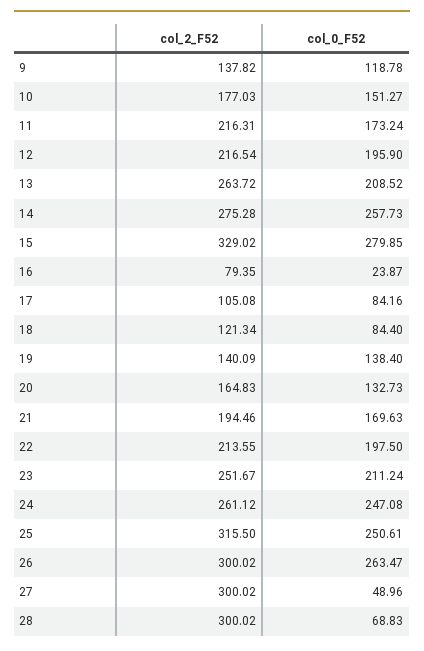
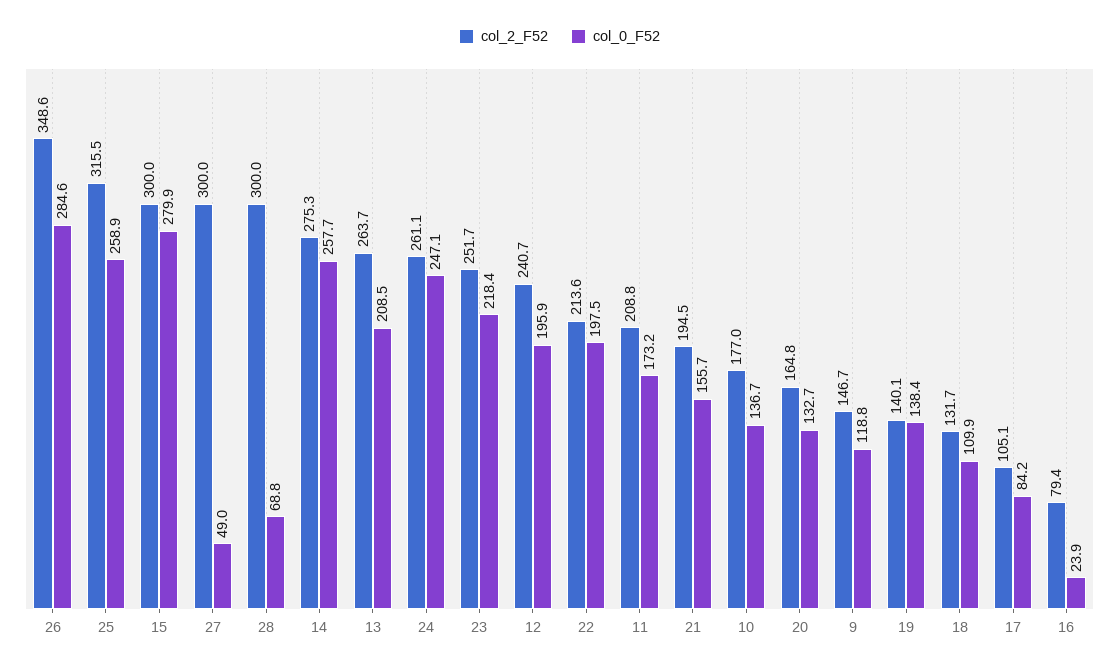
  {
    "col_2_F52": {
-     "9": 137.82,
+     "9": 146.7,
      "10": 177.03,
-     "11": 216.31,
+     "11": 208.8,
-     "12": 216.54,
+     "12": 240.7,
      "13": 263.72,
      "14": 275.28,
-     "15": 329.02,
+     "15": 300,
      "16": 79.35,
      "17": 105.08,
-     "18": 121.34,
+     "18": 131.7,
      "19": 140.09,
      "20": 164.83,
      "21": 194.46,
      "22": 213.55,
      "23": 251.67,
      "24": 261.12,
      "25": 315.5,
-     "26": 300.02,
+     "26": 348.6,
      "27": 300.02,
      "28": 300.02
    },
    "col_0_F52": {
      "9": 118.78,
-     "10": 151.27,
+     "10": 136.7,
      "11": 173.24,
      "12": 195.9,
      "13": 208.52,
      "14": 257.73,
      "15": 279.85,
      "16": 23.87,
      "17": 84.16,
-     "18": 84.4,
+     "18": 109.9,
      "19": 138.4,
      "20": 132.73,
-     "21": 169.63,
+     "21": 155.7,
      "22": 197.5,
-     "23": 211.24,
+     "23": 218.4,
      "24": 247.08,
-     "25": 250.61,
+     "25": 258.9,
-     "26": 263.47,
+     "26": 284.6,
      "27": 48.96,
      "28": 68.83
    }
  }

